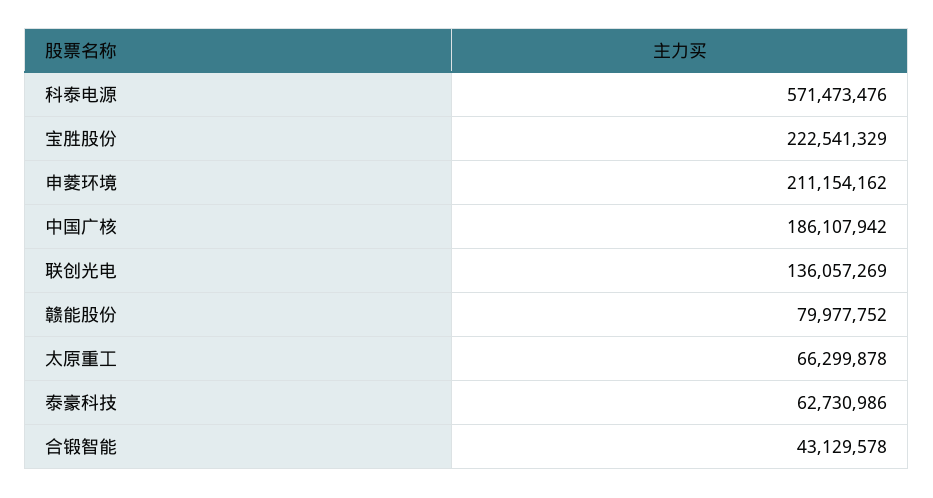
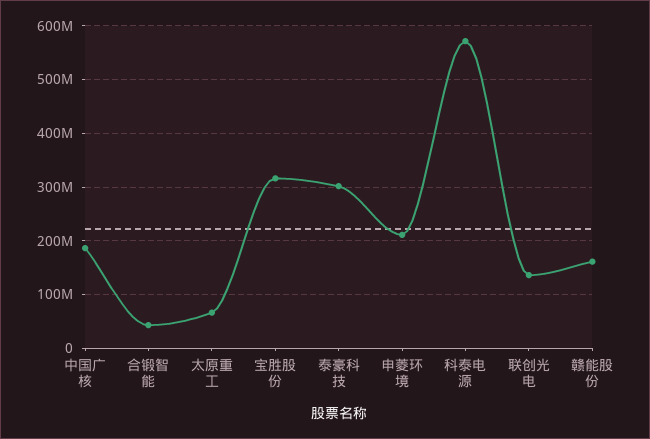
  {
    "科泰电源": 571473476,
-   "宝胜股份": 222541329,
+   "宝胜股份": 320000000,
    "申菱环境": 211154162,
    "中国广核": 186107942,
    "联创光电": 136057269,
-   "赣能股份": 79977752,
+   "赣能股份": 160000000,
    "太原重工": 66299878,
-   "泰豪科技": 62730986,
+   "泰豪科技": 300000000,
    "合锻智能": 43129578
  }

